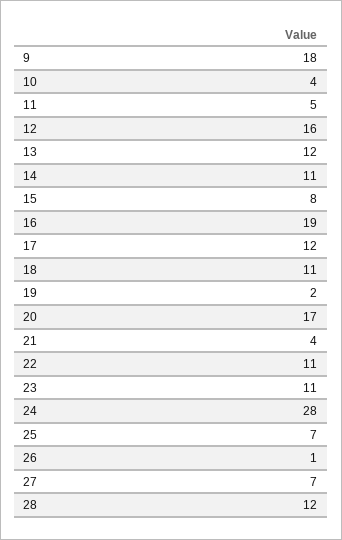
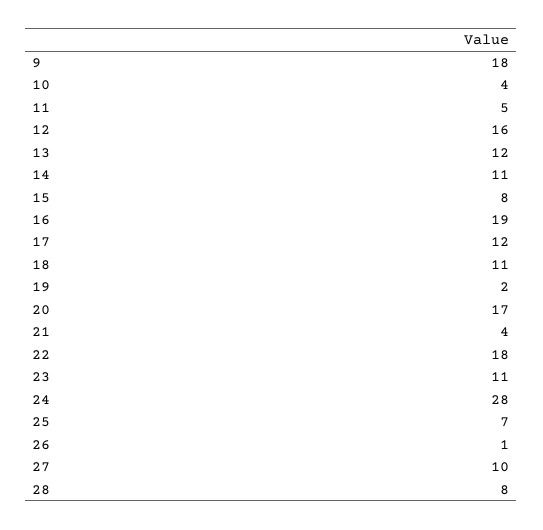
  {
    "9": 18,
    "10": 4,
    "11": 5,
    "12": 16,
    "13": 12,
    "14": 11,
    "15": 8,
    "16": 19,
    "17": 12,
    "18": 11,
    "19": 2,
    "20": 17,
    "21": 4,
-   "22": 11,
+   "22": 18,
    "23": 11,
    "24": 28,
    "25": 7,
    "26": 1,
-   "27": 7,
+   "27": 10,
-   "28": 12
+   "28": 8
  }

